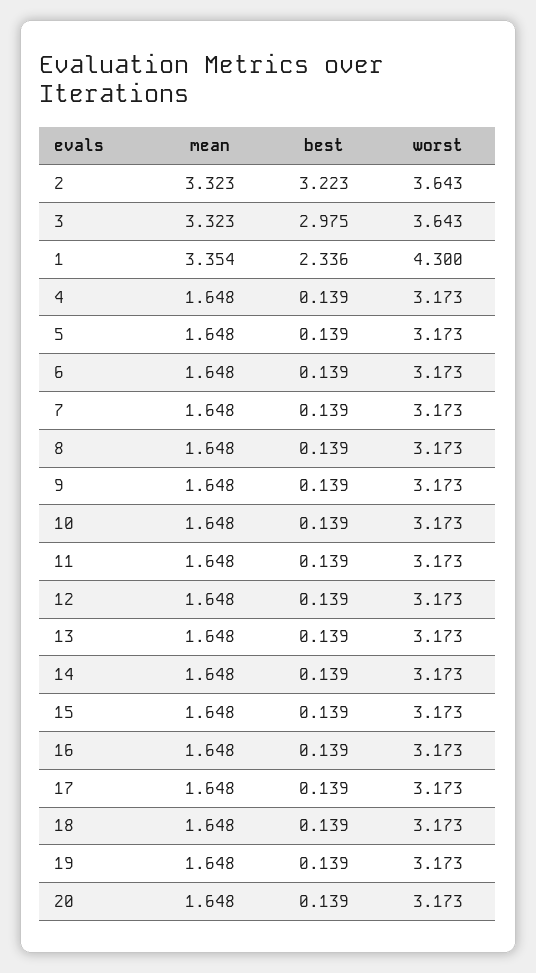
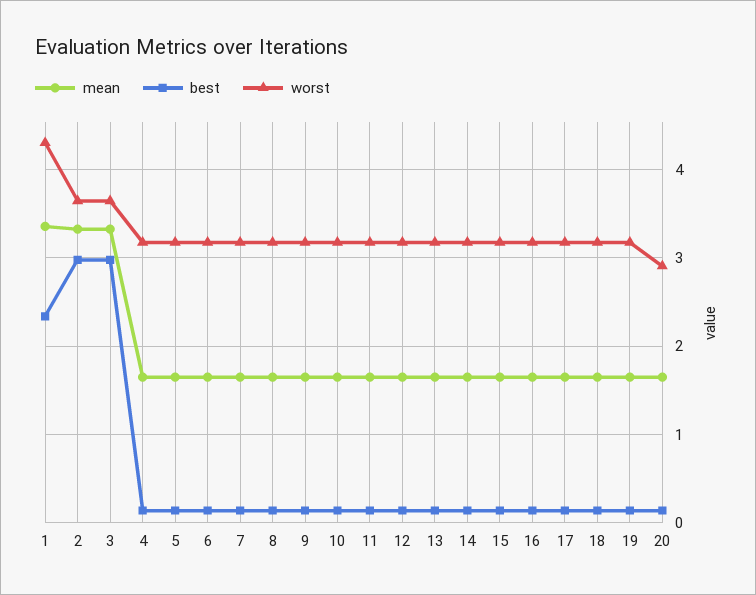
  {
    "mean": {
      "2": 3.323,
      "3": 3.323,
      "1": 3.354,
      "4": 1.648,
      "5": 1.648,
      "6": 1.648,
      "7": 1.648,
      "8": 1.648,
      "9": 1.648,
      "10": 1.648,
      "11": 1.648,
      "12": 1.648,
      "13": 1.648,
      "14": 1.648,
      "15": 1.648,
      "16": 1.648,
      "17": 1.648,
      "18": 1.648,
      "19": 1.648,
      "20": 1.648
    },
    "best": {
-     "2": 3.223,
+     "2": 3,
      "3": 2.975,
      "1": 2.336,
      "4": 0.139,
      "5": 0.139,
      "6": 0.139,
      "7": 0.139,
      "8": 0.139,
      "9": 0.139,
      "10": 0.139,
      "11": 0.139,
      "12": 0.139,
      "13": 0.139,
      "14": 0.139,
      "15": 0.139,
      "16": 0.139,
      "17": 0.139,
      "18": 0.139,
      "19": 0.139,
      "20": 0.139
    },
    "worst": {
      "2": 3.643,
      "3": 3.643,
      "1": 4.3,
      "4": 3.173,
      "5": 3.173,
      "6": 3.173,
      "7": 3.173,
      "8": 3.173,
      "9": 3.173,
      "10": 3.173,
      "11": 3.173,
      "12": 3.173,
      "13": 3.173,
      "14": 3.173,
      "15": 3.173,
      "16": 3.173,
      "17": 3.173,
      "18": 3.173,
      "19": 3.173,
-     "20": 3.173
+     "20": 2.9
    }
  }

